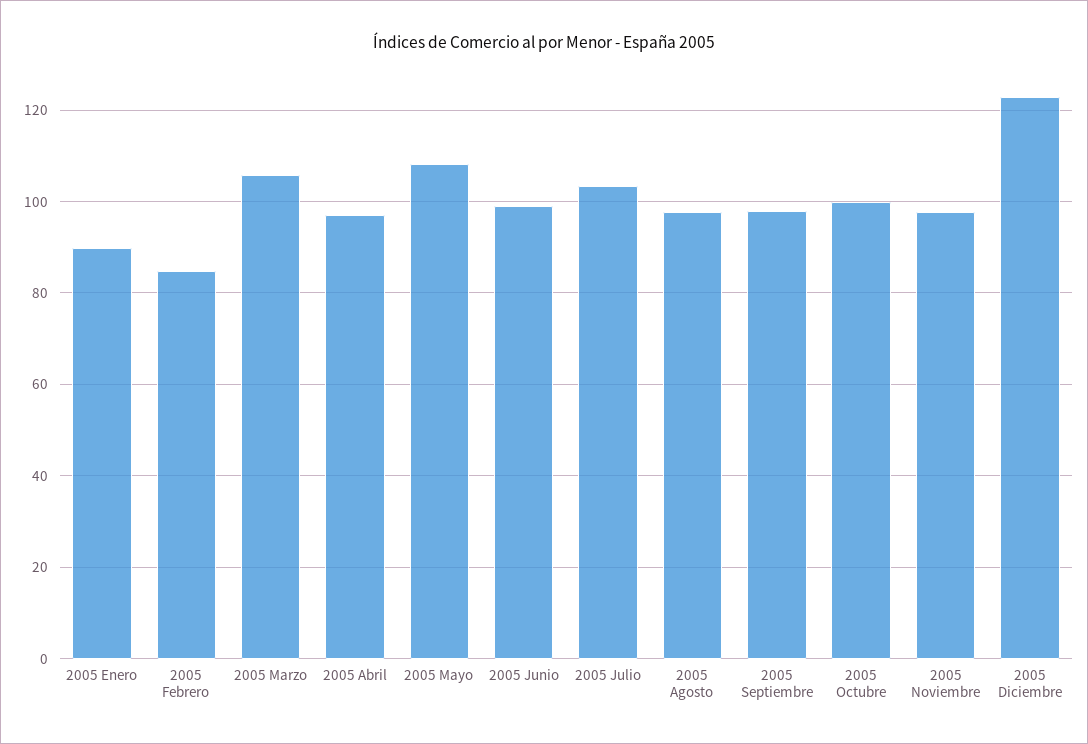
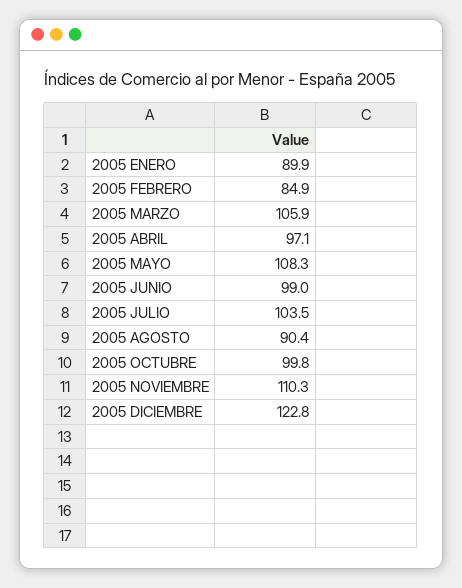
  {
    "2005 Enero": 89.9,
    "2005 Febrero": 84.9,
    "2005 Marzo": 105.9,
    "2005 Abril": 97.1,
    "2005 Mayo": 108.3,
    "2005 Junio": 99,
    "2005 Julio": 103.5,
-   "2005 Agosto": 98,
+   "2005 Agosto": 90.4,
-   "2005 Septiembre": 98,
    "2005 Octubre": 99.8,
-   "2005 Noviembre": 98,
+   "2005 Noviembre": 110.3,
    "2005 Diciembre": 122.8
  }

